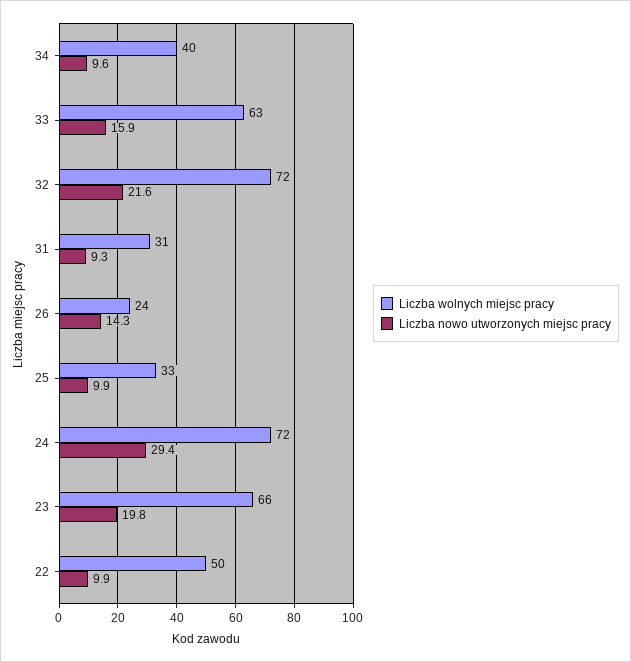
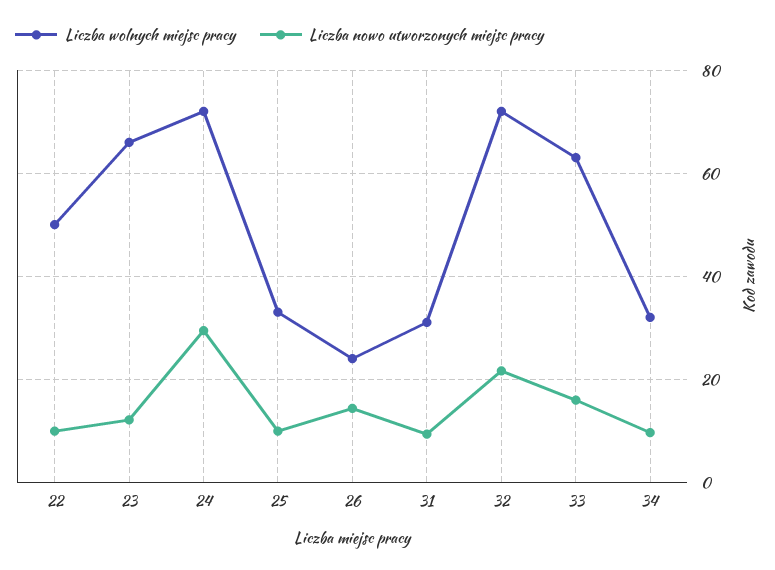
  {
    "Liczba wolnych miejsc pracy": {
-     "34": 40,
+     "34": 32,
      "33": 63,
      "32": 72,
      "31": 31,
      "26": 24,
      "25": 33,
      "24": 72,
      "23": 66,
      "22": 50
    },
    "Liczba nowo utworzonych miejsc pracy": {
      "34": 9.6,
      "33": 15.9,
      "32": 21.6,
      "31": 9.3,
      "26": 14.3,
      "25": 9.9,
      "24": 29.4,
-     "23": 19.8,
+     "23": 12,
      "22": 9.9
    }
  }

